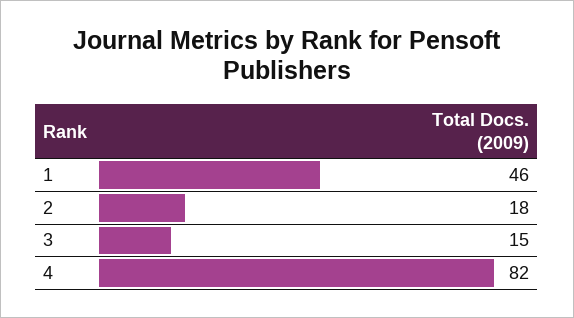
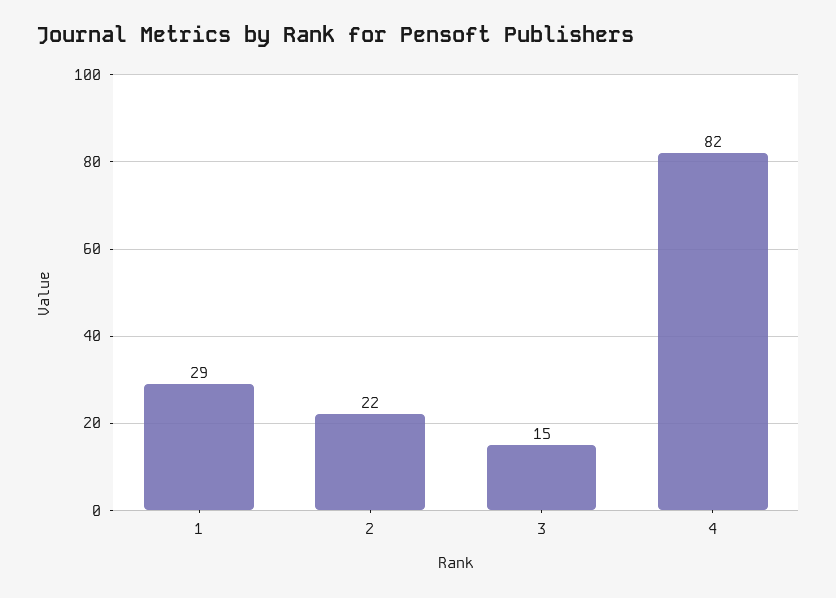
  {
-   "1": 46,
+   "1": 29,
-   "2": 18,
+   "2": 22,
    "3": 15,
    "4": 82
  }

